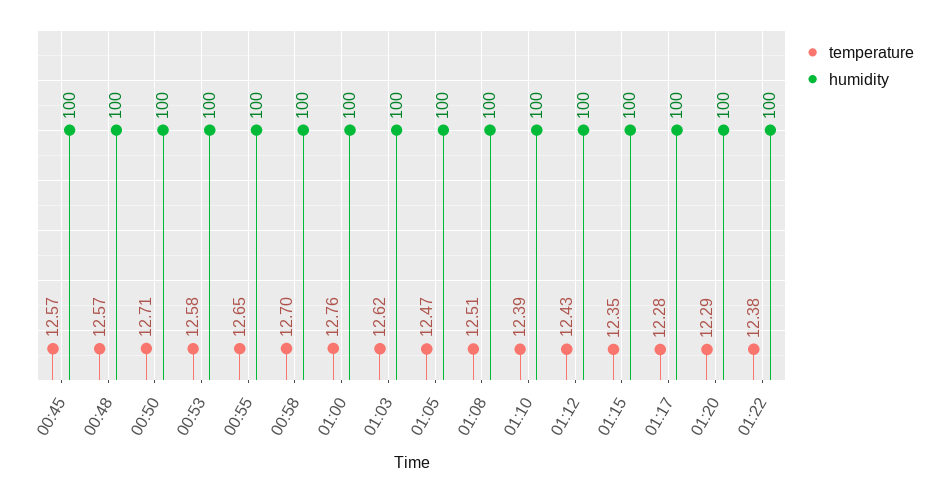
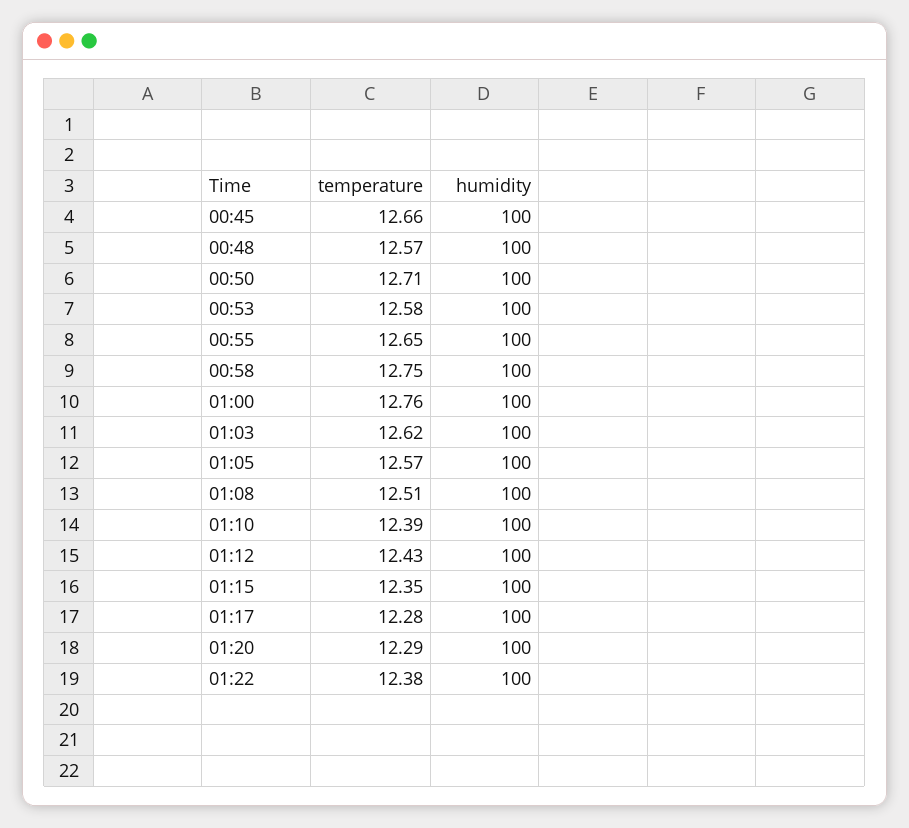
  {
    "temperature": {
-     "00:45": 12.57,
+     "00:45": 12.66,
      "00:48": 12.57,
      "00:50": 12.71,
      "00:53": 12.58,
      "00:55": 12.65,
-     "00:58": 12.7,
+     "00:58": 12.75,
      "01:00": 12.76,
      "01:03": 12.62,
-     "01:05": 12.47,
+     "01:05": 12.57,
      "01:08": 12.51,
      "01:10": 12.39,
      "01:12": 12.43,
      "01:15": 12.35,
      "01:17": 12.28,
      "01:20": 12.29,
      "01:22": 12.38
    },
    "humidity": {
      "00:45": 100,
      "00:48": 100,
      "00:50": 100,
      "00:53": 100,
      "00:55": 100,
      "00:58": 100,
      "01:00": 100,
      "01:03": 100,
      "01:05": 100,
      "01:08": 100,
      "01:10": 100,
      "01:12": 100,
      "01:15": 100,
      "01:17": 100,
      "01:20": 100,
      "01:22": 100
    }
  }

